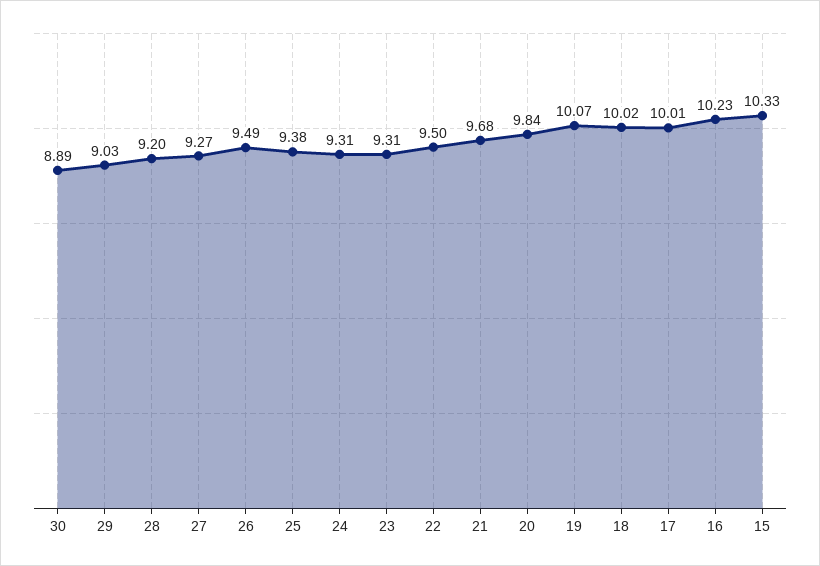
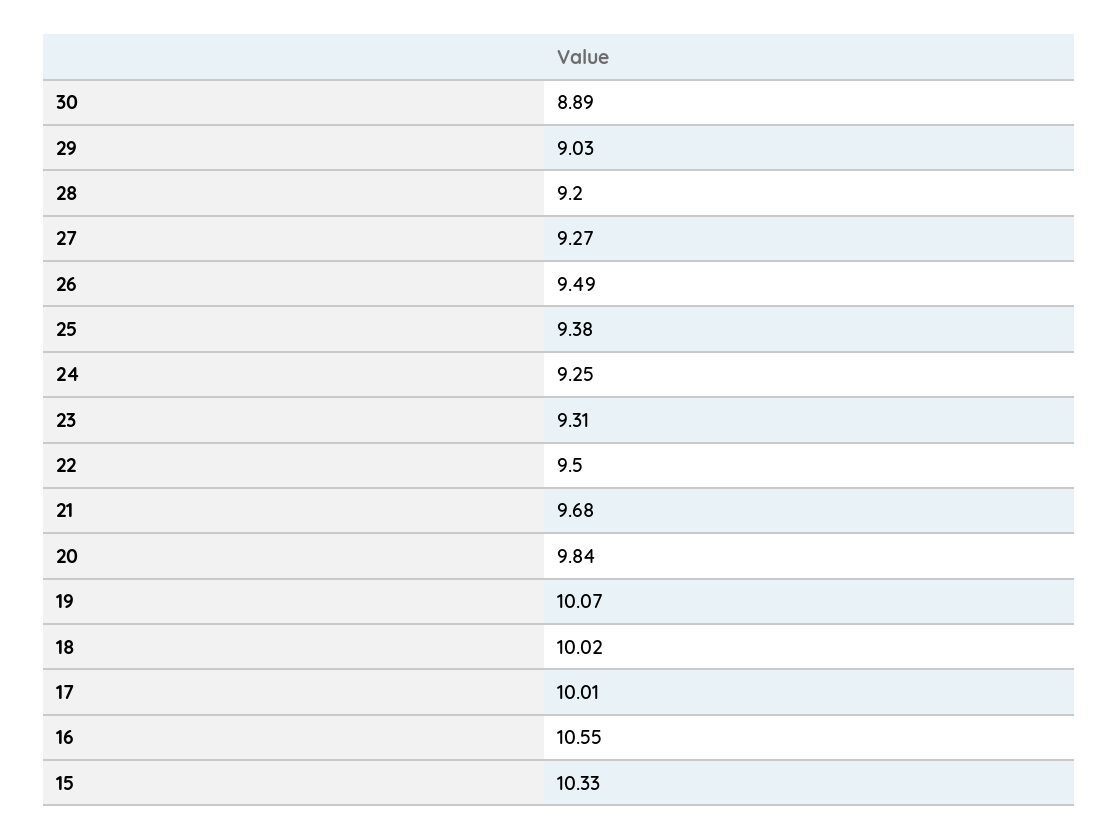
  {
    "30": 8.89,
    "29": 9.03,
    "28": 9.2,
    "27": 9.27,
    "26": 9.49,
    "25": 9.38,
-   "24": 9.31,
+   "24": 9.25,
    "23": 9.31,
    "22": 9.5,
    "21": 9.68,
    "20": 9.84,
    "19": 10.07,
    "18": 10.02,
    "17": 10.01,
-   "16": 10.23,
+   "16": 10.55,
    "15": 10.33
  }

